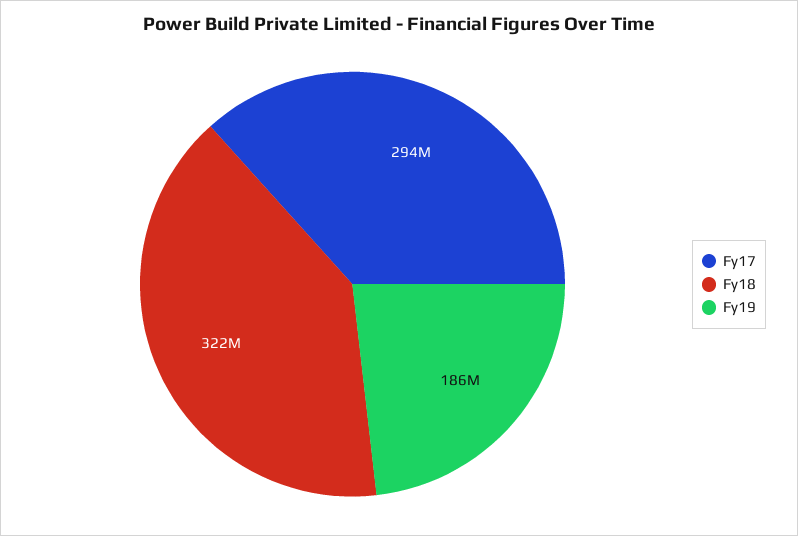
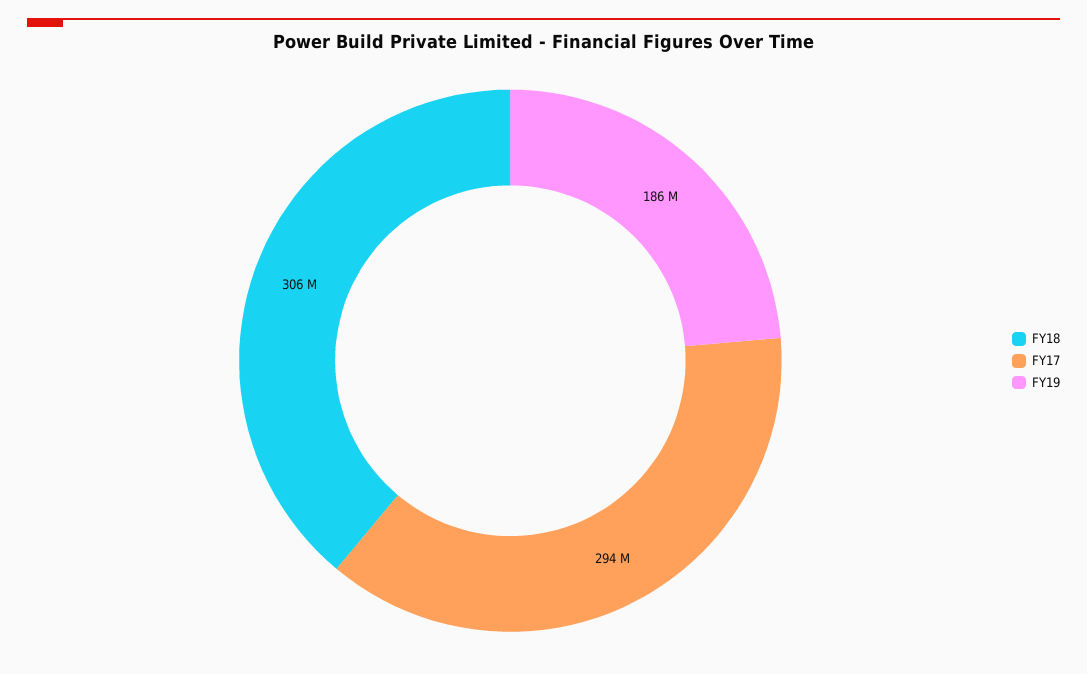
  {
    "Fy17": 294000000,
-   "Fy18": 322000000,
+   "Fy18": 306000000,
    "Fy19": 186000000
  }

